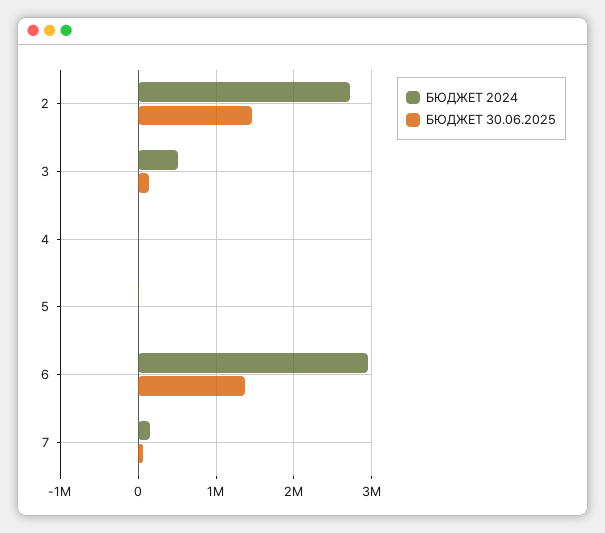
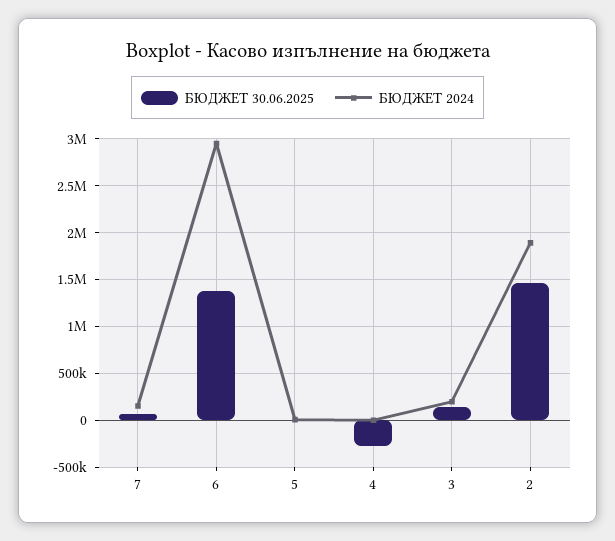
  {
    "БЮДЖЕТ 2024": {
-     "2": 2700000,
+     "2": 1900000,
-     "3": 500000,
+     "3": 200000,
      "4": 0,
      "5": 0,
      "6": 3000000,
      "7": 200000
    },
    "БЮДЖЕТ 30.06.2025": {
      "2": 1500000,
      "3": 100000,
-     "4": 0,
+     "4": -300000,
      "5": 0,
      "6": 1400000,
      "7": 100000
    }
  }

